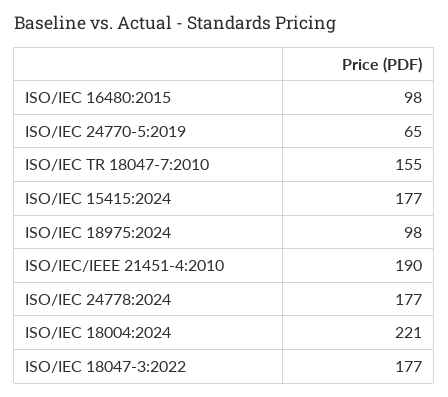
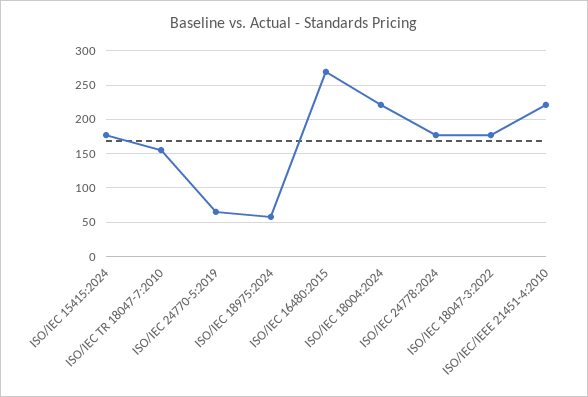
  {
-   "ISO/IEC 16480:2015": 98,
+   "ISO/IEC 16480:2015": 270,
    "ISO/IEC 24770-5:2019": 65,
    "ISO/IEC TR 18047-7:2010": 155,
    "ISO/IEC 15415:2024": 177,
-   "ISO/IEC 18975:2024": 98,
+   "ISO/IEC 18975:2024": 60,
-   "ISO/IEC/IEEE 21451-4:2010": 190,
+   "ISO/IEC/IEEE 21451-4:2010": 220,
    "ISO/IEC 24778:2024": 177,
    "ISO/IEC 18004:2024": 221,
    "ISO/IEC 18047-3:2022": 177
  }

